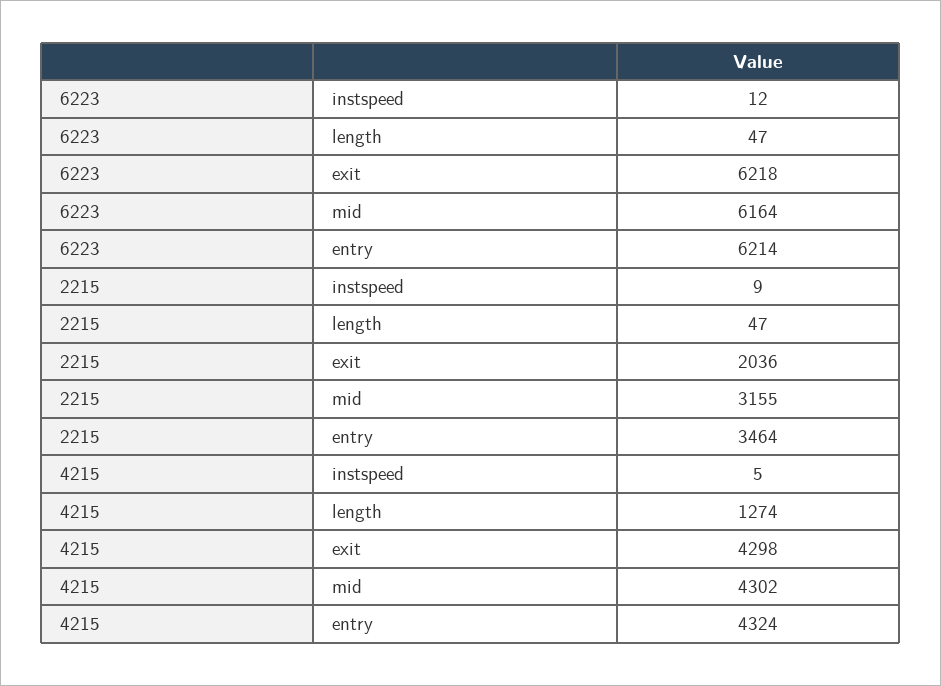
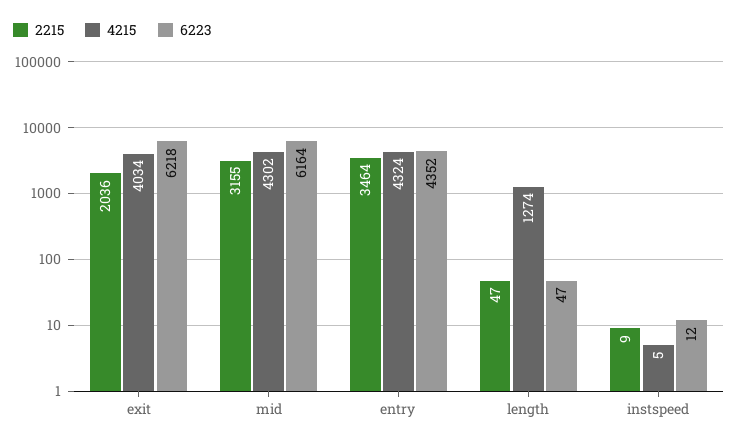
  {
    "6223": {
      "instspeed": 12,
      "length": 47,
      "exit": 6218,
      "mid": 6164,
-     "entry": 6214
+     "entry": 4352
    },
    "2215": {
      "instspeed": 9,
      "length": 47,
      "exit": 2036,
      "mid": 3155,
      "entry": 3464
    },
    "4215": {
      "instspeed": 5,
      "length": 1274,
-     "exit": 4298,
+     "exit": 4034,
      "mid": 4302,
      "entry": 4324
    }
  }

